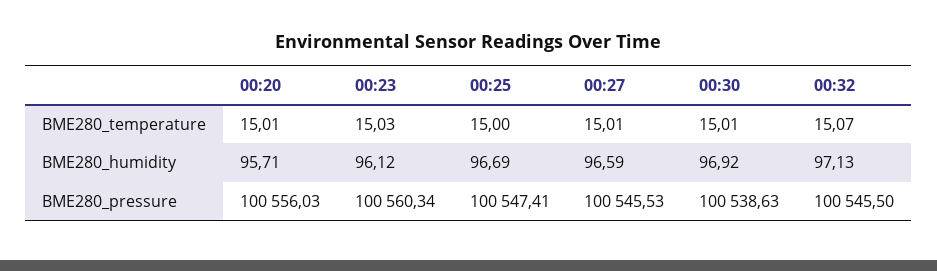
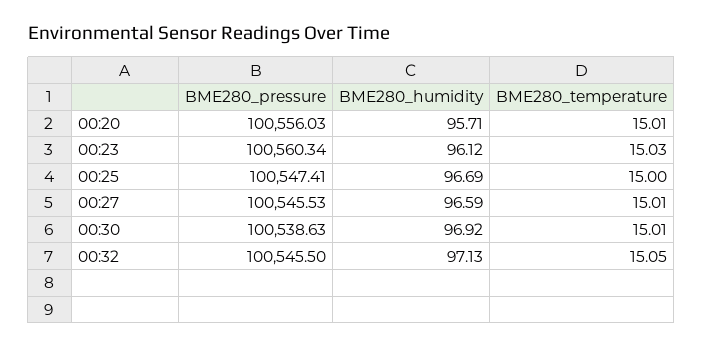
  {
    "00:20": {
      "BME280_temperature": 15.01,
      "BME280_humidity": 95.71,
      "BME280_pressure": 100556.03
    },
    "00:23": {
      "BME280_temperature": 15.03,
      "BME280_humidity": 96.12,
      "BME280_pressure": 100560.34
    },
    "00:25": {
      "BME280_temperature": 15,
      "BME280_humidity": 96.69,
      "BME280_pressure": 100547.41
    },
    "00:27": {
      "BME280_temperature": 15.01,
      "BME280_humidity": 96.59,
      "BME280_pressure": 100545.53
    },
    "00:30": {
      "BME280_temperature": 15.01,
      "BME280_humidity": 96.92,
      "BME280_pressure": 100538.63
    },
    "00:32": {
-     "BME280_temperature": 15.07,
+     "BME280_temperature": 15.05,
      "BME280_humidity": 97.13,
      "BME280_pressure": 100545.5
    }
  }

